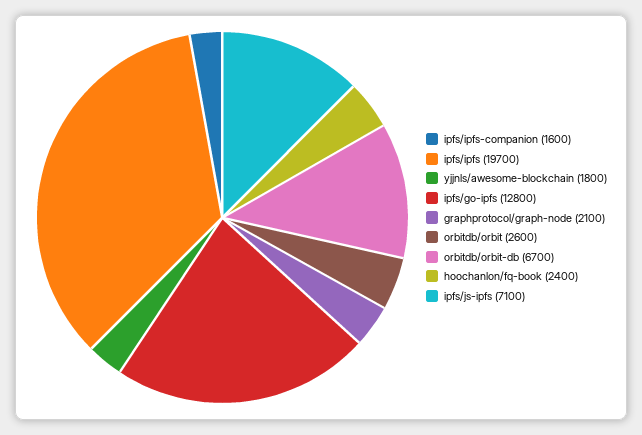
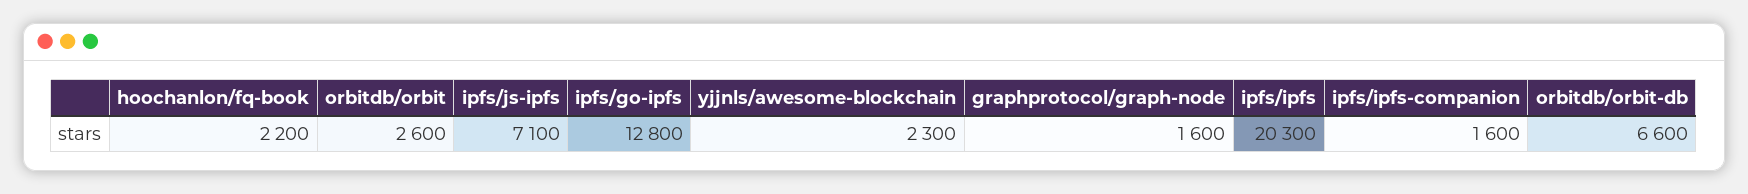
  {
    "ipfs/ipfs-companion": 1600,
-   "ipfs/ipfs": 19700,
+   "ipfs/ipfs": 20300,
-   "yjjnls/awesome-blockchain": 1800,
+   "yjjnls/awesome-blockchain": 2300,
    "ipfs/go-ipfs": 12800,
-   "graphprotocol/graph-node": 2100,
+   "graphprotocol/graph-node": 1600,
    "orbitdb/orbit": 2600,
-   "orbitdb/orbit-db": 6700,
+   "orbitdb/orbit-db": 6600,
-   "hoochanlon/fq-book": 2400,
+   "hoochanlon/fq-book": 2200,
    "ipfs/js-ipfs": 7100
  }

